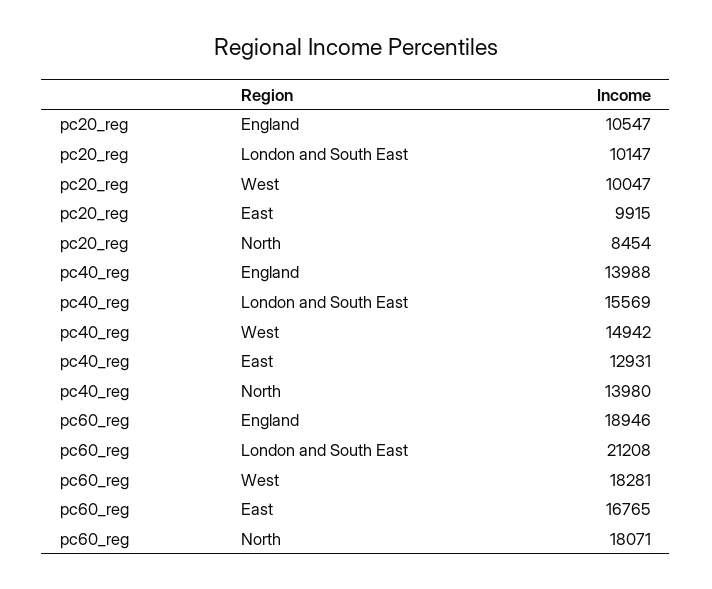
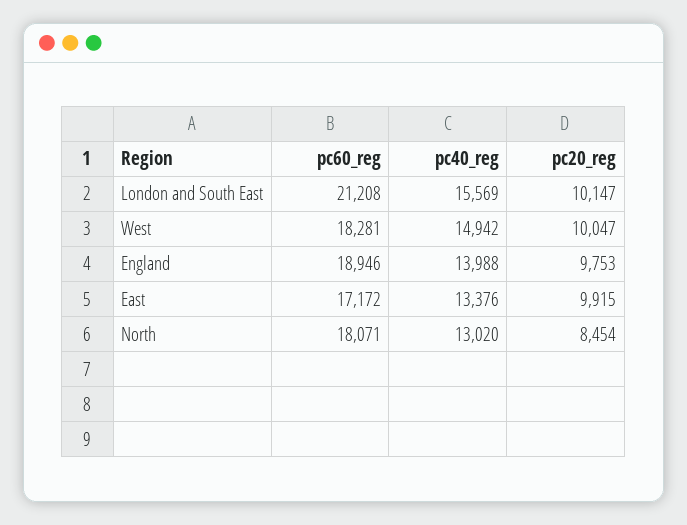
  {
    "pc20_reg": {
-     "England": 10547,
+     "England": 9753,
      "London and South East": 10147,
      "West": 10047,
      "East": 9915,
      "North": 8454
    },
    "pc40_reg": {
      "England": 13988,
      "London and South East": 15569,
      "West": 14942,
-     "East": 12931,
+     "East": 13376,
-     "North": 13980
+     "North": 13020
    },
    "pc60_reg": {
      "England": 18946,
      "London and South East": 21208,
      "West": 18281,
-     "East": 16765,
+     "East": 17172,
      "North": 18071
    }
  }

